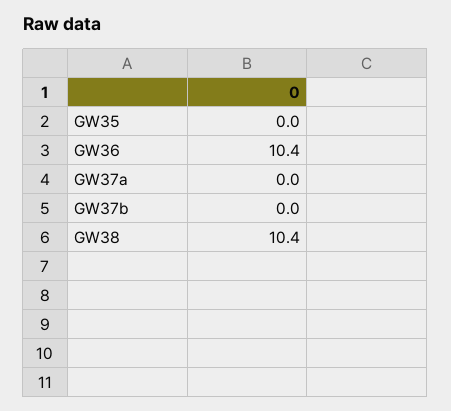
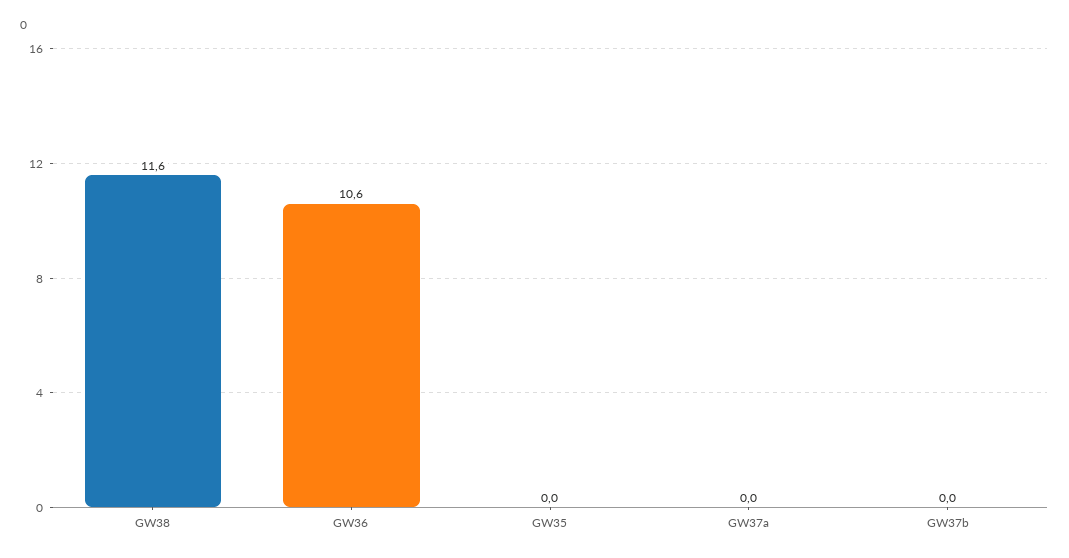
  {
    "GW35": 0,
-   "GW36": 10.4,
+   "GW36": 10.6,
    "GW37a": 0,
    "GW37b": 0,
-   "GW38": 10.4
+   "GW38": 11.6
  }

